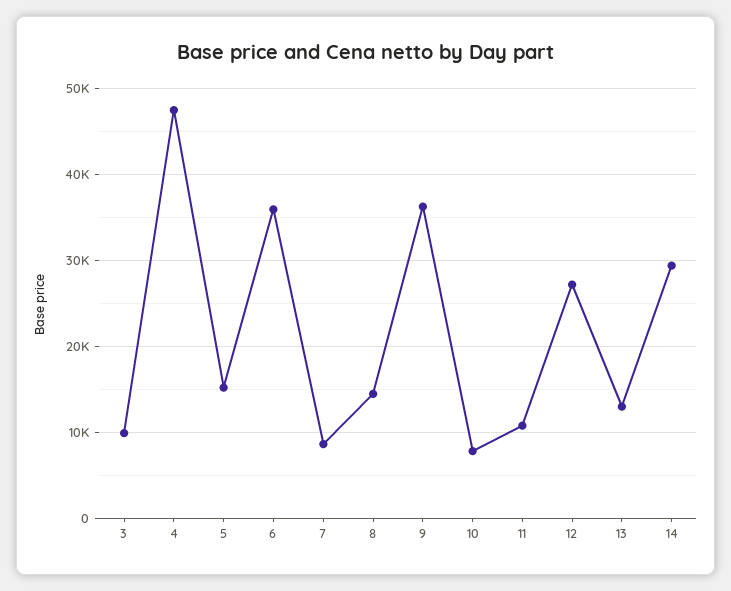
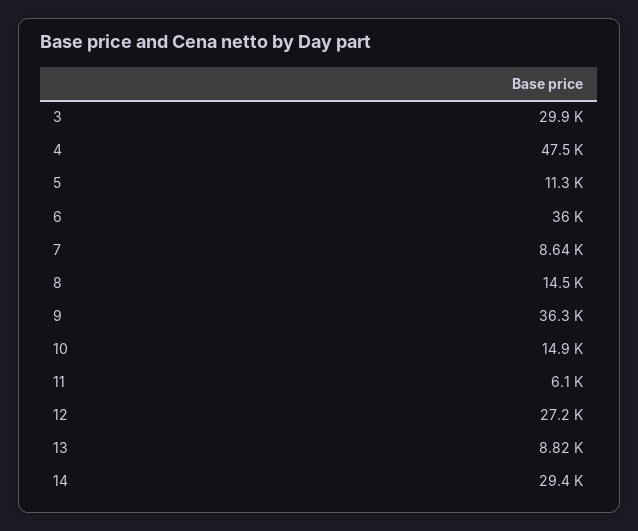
  {
-   "3": 10000,
+   "3": 29900,
    "4": 47500,
-   "5": 15000,
+   "5": 11300,
    "6": 36000,
    "7": 8640,
    "8": 14500,
    "9": 36300,
-   "10": 8000,
+   "10": 14900,
-   "11": 11000,
+   "11": 6100,
    "12": 27200,
-   "13": 13000,
+   "13": 8820,
    "14": 29400
  }

